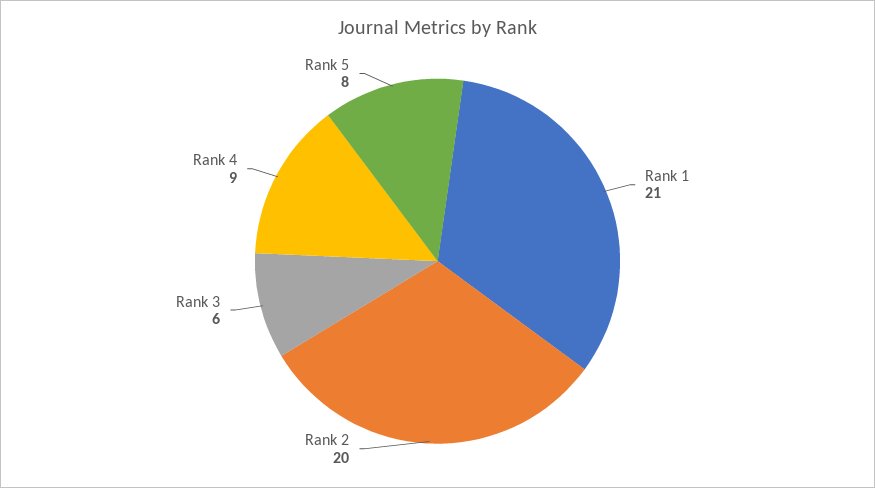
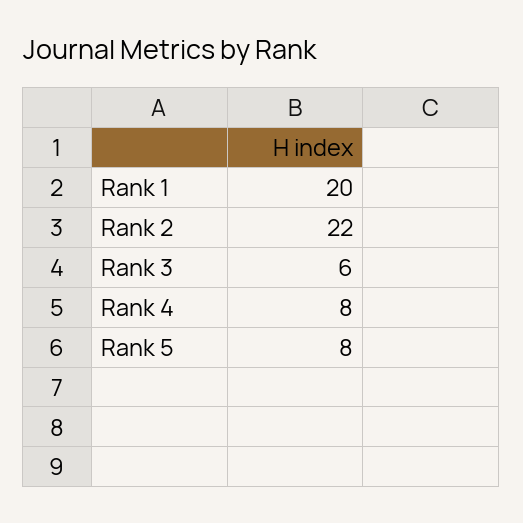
  {
-   "Rank 1": 21,
+   "Rank 1": 20,
-   "Rank 2": 20,
+   "Rank 2": 22,
    "Rank 3": 6,
-   "Rank 4": 9,
+   "Rank 4": 8,
    "Rank 5": 8
  }

